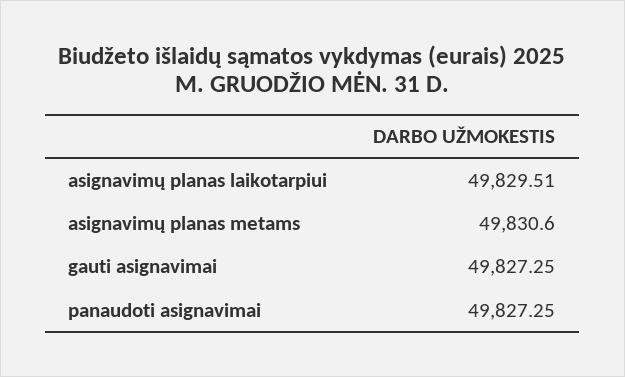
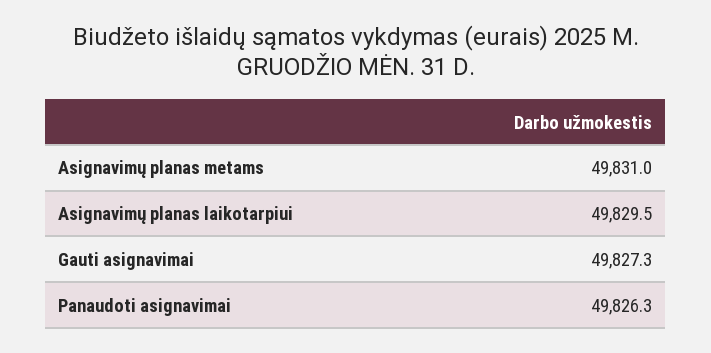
  {
    "asignavimų planas laikotarpiui": 49829.51,
-   "asignavimų planas metams": 49830.6,
+   "asignavimų planas metams": 49831,
    "gauti asignavimai": 49827.25,
-   "panaudoti asignavimai": 49827.25
+   "panaudoti asignavimai": 49826.3
  }

